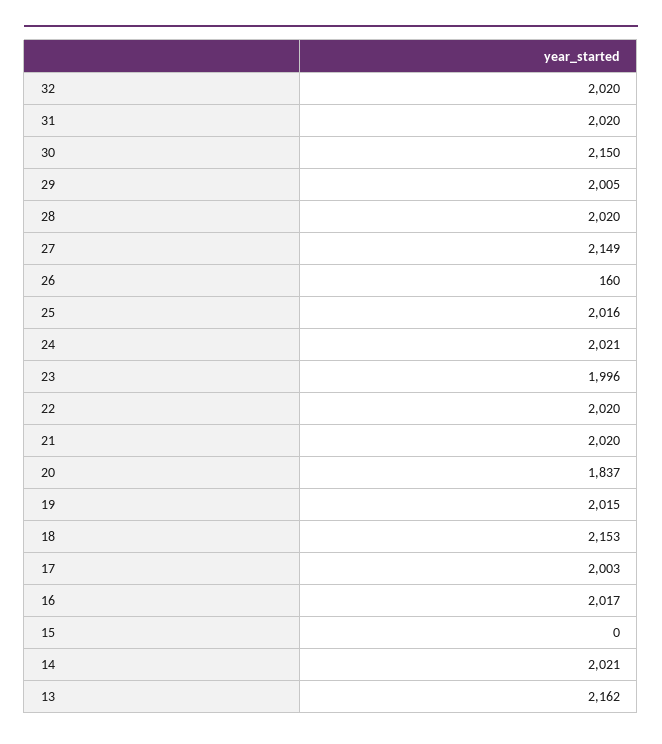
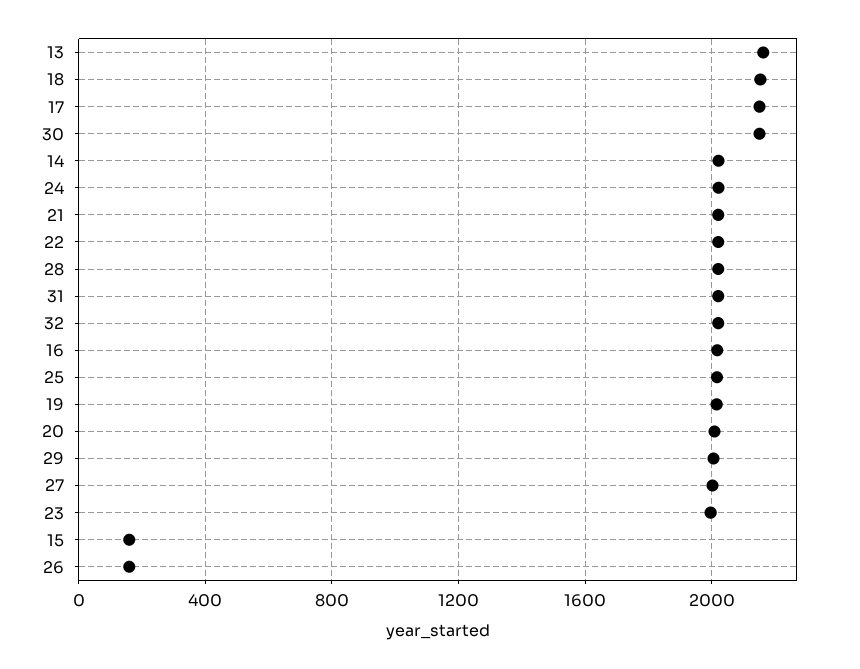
  {
    "32": 2020,
    "31": 2020,
    "30": 2150,
    "29": 2005,
    "28": 2020,
-   "27": 2149,
+   "27": 2000,
    "26": 160,
    "25": 2016,
    "24": 2021,
    "23": 1996,
    "22": 2020,
    "21": 2020,
-   "20": 1837,
+   "20": 2000,
    "19": 2015,
    "18": 2153,
-   "17": 2003,
+   "17": 2150,
    "16": 2017,
-   "15": 0,
+   "15": 150,
    "14": 2021,
    "13": 2162
  }

